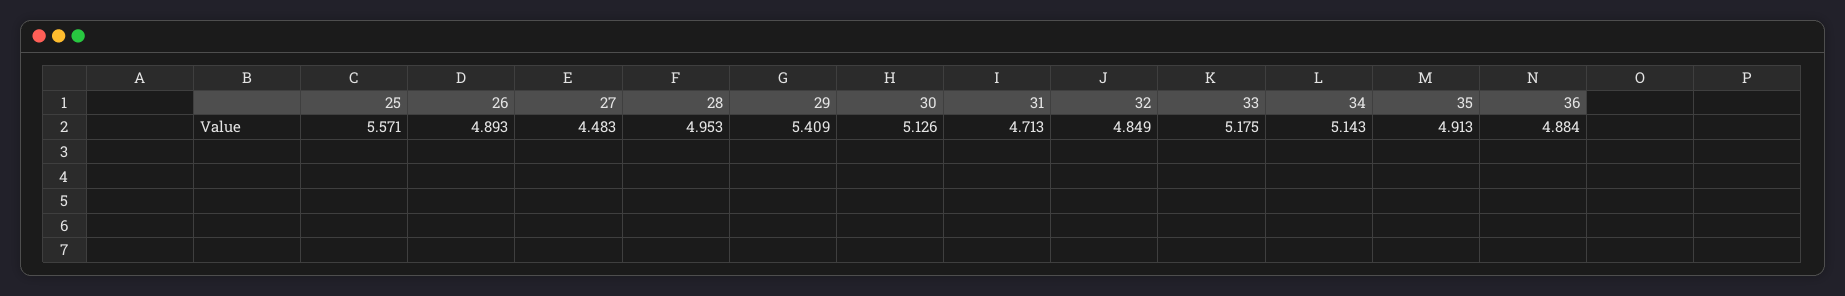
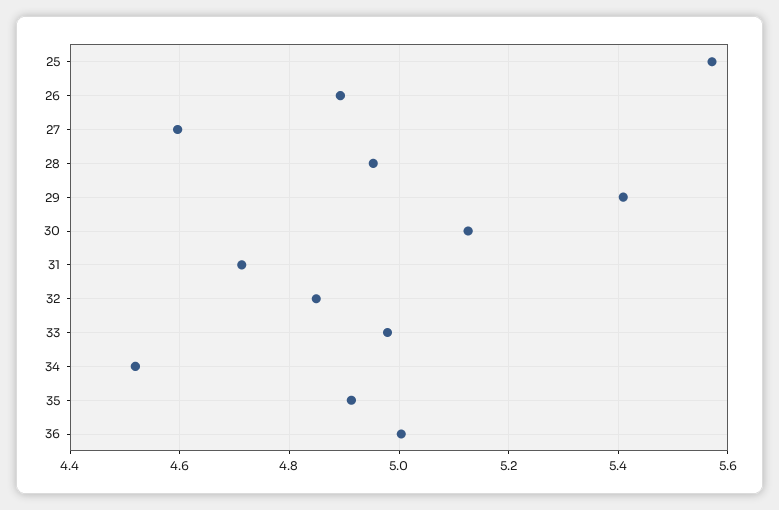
  {
    "25": 5.571,
    "26": 4.893,
-   "27": 4.483,
+   "27": 4.6,
    "28": 4.953,
    "29": 5.409,
    "30": 5.126,
    "31": 4.713,
    "32": 4.849,
-   "33": 5.175,
+   "33": 4.98,
-   "34": 5.143,
+   "34": 4.52,
    "35": 4.913,
-   "36": 4.884
+   "36": 5
  }

